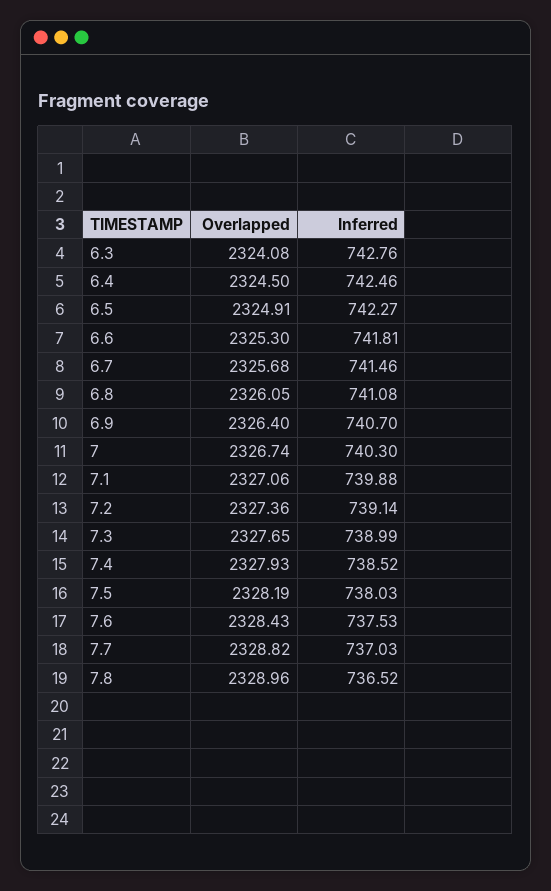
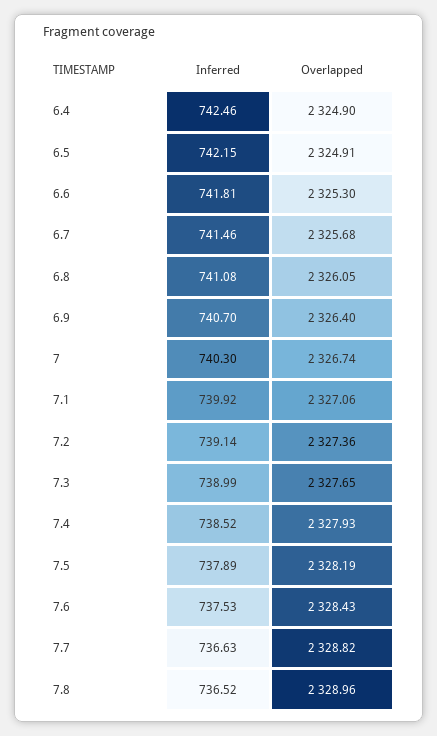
  {
    "Overlapped": {
-     "6.3": 2324.08,
-     "6.4": 2324.5,
+     "6.4": 2324.9,
      "6.5": 2324.91,
      "6.6": 2325.3,
      "6.7": 2325.68,
      "6.8": 2326.05,
      "6.9": 2326.4,
      "7": 2326.74,
      "7.1": 2327.06,
      "7.2": 2327.36,
      "7.3": 2327.65,
      "7.4": 2327.93,
      "7.5": 2328.19,
      "7.6": 2328.43,
      "7.7": 2328.82,
      "7.8": 2328.96
    },
    "Inferred": {
-     "6.3": 742.76,
      "6.4": 742.46,
-     "6.5": 742.27,
+     "6.5": 742.15,
      "6.6": 741.81,
      "6.7": 741.46,
      "6.8": 741.08,
      "6.9": 740.7,
      "7": 740.3,
-     "7.1": 739.88,
+     "7.1": 739.92,
      "7.2": 739.14,
      "7.3": 738.99,
      "7.4": 738.52,
-     "7.5": 738.03,
+     "7.5": 737.89,
      "7.6": 737.53,
-     "7.7": 737.03,
+     "7.7": 736.63,
      "7.8": 736.52
    }
  }

